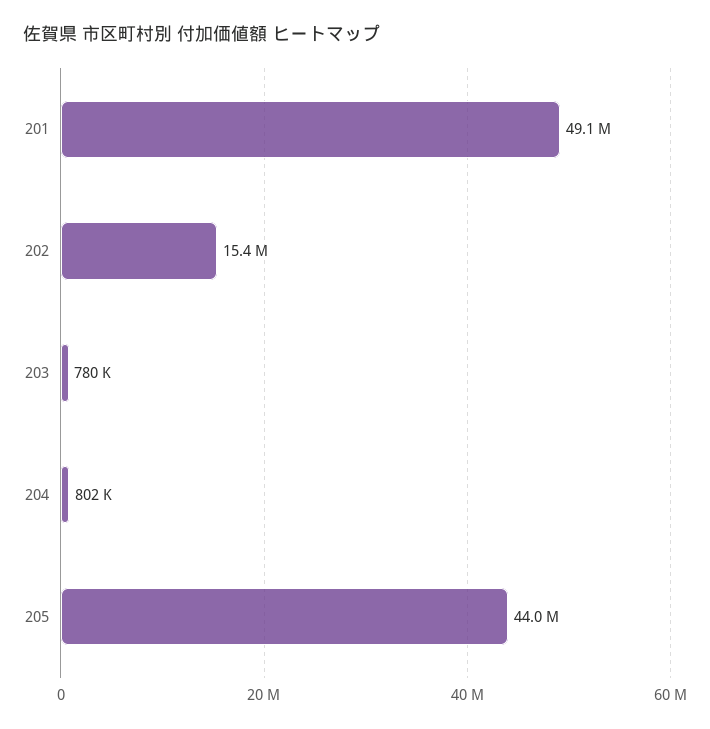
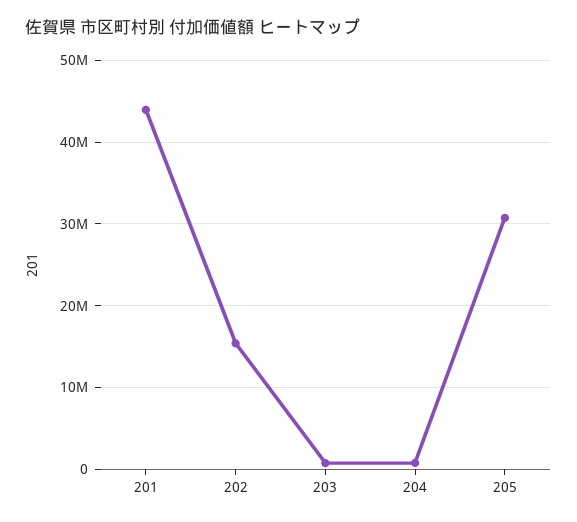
  {
-   "201": 49100000,
+   "201": 44000000,
    "202": 15400000,
    "203": 780000,
    "204": 802000,
-   "205": 44000000
+   "205": 31000000
  }

